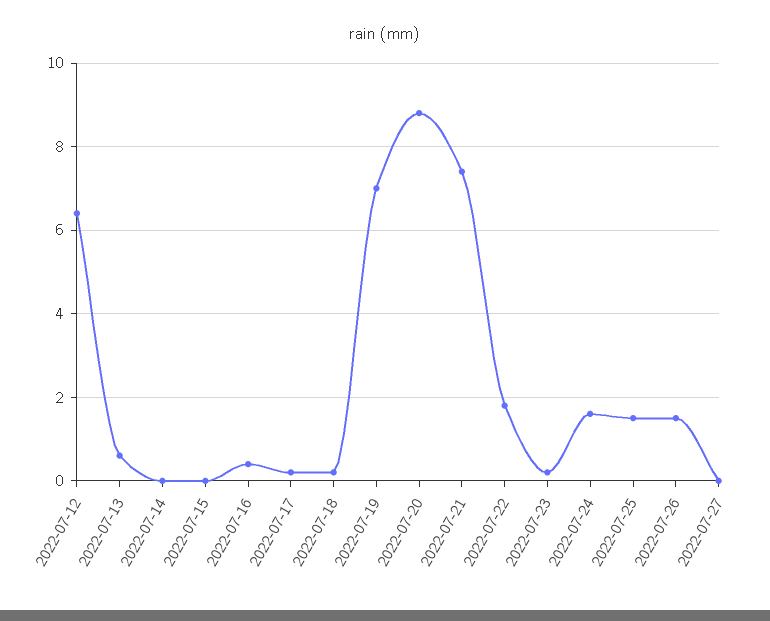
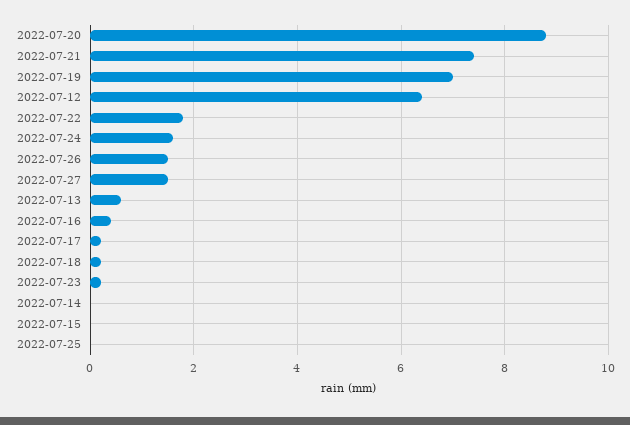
  {
    "2022-07-12": 6.5,
    "2022-07-13": 0.5,
    "2022-07-14": 0,
    "2022-07-15": 0,
    "2022-07-16": 0.5,
    "2022-07-17": 0,
    "2022-07-18": 0,
    "2022-07-19": 7,
    "2022-07-20": 9,
    "2022-07-21": 7.5,
    "2022-07-22": 2,
    "2022-07-23": 0,
    "2022-07-24": 1.5,
-   "2022-07-25": 1.5,
+   "2022-07-25": 0,
    "2022-07-26": 1.5,
-   "2022-07-27": 0
+   "2022-07-27": 1.5
  }

